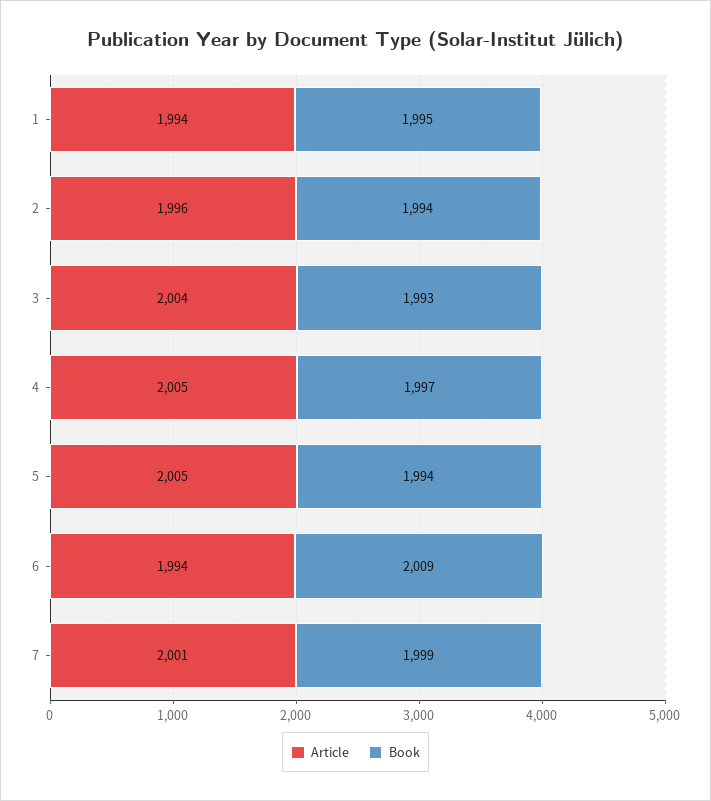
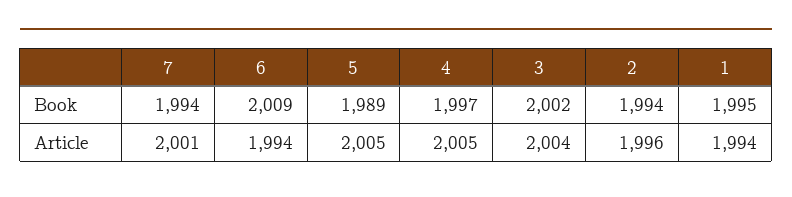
  {
    "Article": {
      "1": 1994,
      "2": 1996,
      "3": 2004,
      "4": 2005,
      "5": 2005,
      "6": 1994,
      "7": 2001
    },
    "Book": {
      "1": 1995,
      "2": 1994,
-     "3": 1993,
+     "3": 2002,
      "4": 1997,
-     "5": 1994,
+     "5": 1989,
      "6": 2009,
-     "7": 1999
+     "7": 1994
    }
  }

